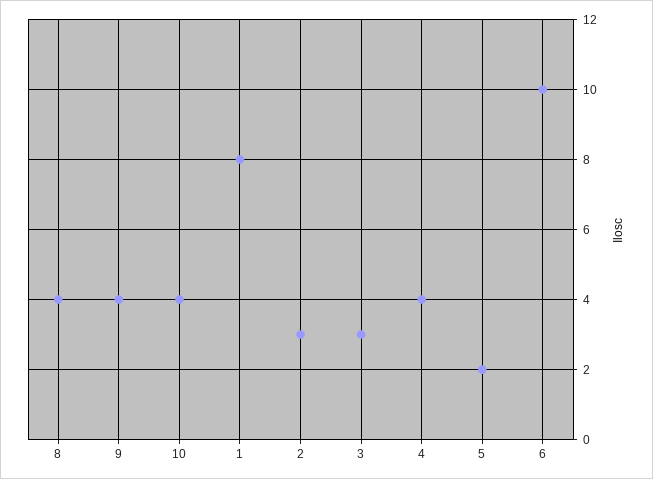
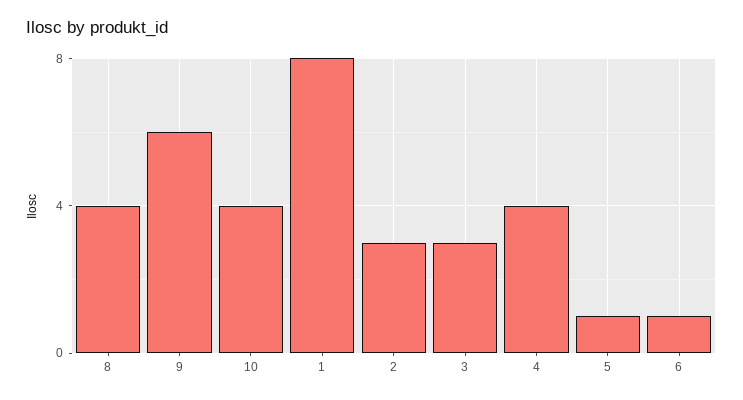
  {
    "8": 4,
-   "9": 4,
+   "9": 6,
    "10": 4,
    "1": 8,
    "2": 3,
    "3": 3,
    "4": 4,
-   "5": 2,
+   "5": 1,
-   "6": 10
+   "6": 1
  }

